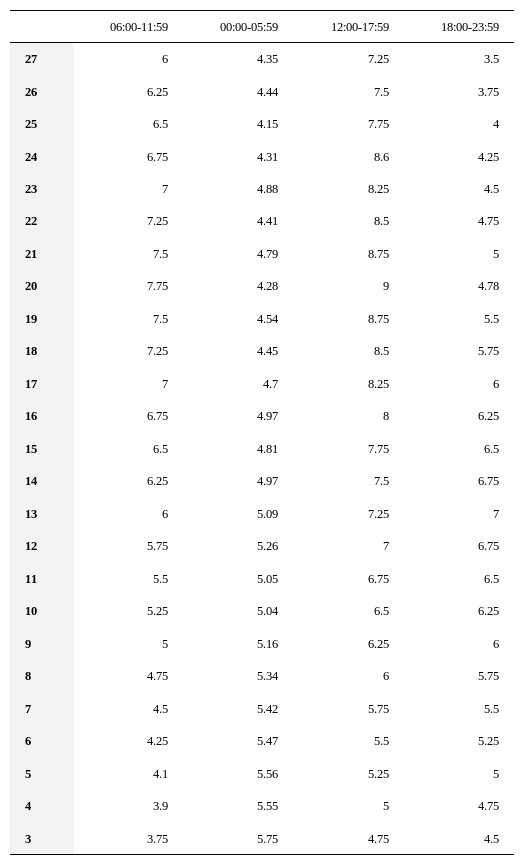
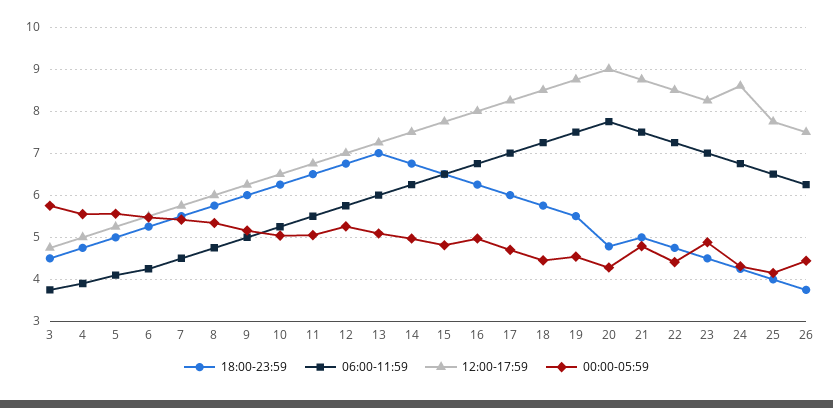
  {
    "06:00-11:59": {
-     "27": 6,
      "26": 6.25,
      "25": 6.5,
      "24": 6.75,
      "23": 7,
      "22": 7.25,
      "21": 7.5,
      "20": 7.75,
      "19": 7.5,
      "18": 7.25,
      "17": 7,
      "16": 6.75,
      "15": 6.5,
      "14": 6.25,
      "13": 6,
      "12": 5.75,
      "11": 5.5,
      "10": 5.25,
      "9": 5,
      "8": 4.75,
      "7": 4.5,
      "6": 4.25,
      "5": 4.1,
      "4": 3.9,
      "3": 3.75
    },
    "00:00-05:59": {
-     "27": 4.35,
      "26": 4.44,
      "25": 4.15,
      "24": 4.31,
      "23": 4.88,
      "22": 4.41,
      "21": 4.79,
      "20": 4.28,
      "19": 4.54,
      "18": 4.45,
      "17": 4.7,
      "16": 4.97,
      "15": 4.81,
      "14": 4.97,
      "13": 5.09,
      "12": 5.26,
      "11": 5.05,
      "10": 5.04,
      "9": 5.16,
      "8": 5.34,
      "7": 5.42,
      "6": 5.47,
      "5": 5.56,
      "4": 5.55,
      "3": 5.75
    },
    "12:00-17:59": {
-     "27": 7.25,
      "26": 7.5,
      "25": 7.75,
      "24": 8.6,
      "23": 8.25,
      "22": 8.5,
      "21": 8.75,
      "20": 9,
      "19": 8.75,
      "18": 8.5,
      "17": 8.25,
      "16": 8,
      "15": 7.75,
      "14": 7.5,
      "13": 7.25,
      "12": 7,
      "11": 6.75,
      "10": 6.5,
      "9": 6.25,
      "8": 6,
      "7": 5.75,
      "6": 5.5,
      "5": 5.25,
      "4": 5,
      "3": 4.75
    },
    "18:00-23:59": {
-     "27": 3.5,
      "26": 3.75,
      "25": 4,
      "24": 4.25,
      "23": 4.5,
      "22": 4.75,
      "21": 5,
      "20": 4.78,
      "19": 5.5,
      "18": 5.75,
      "17": 6,
      "16": 6.25,
      "15": 6.5,
      "14": 6.75,
      "13": 7,
      "12": 6.75,
      "11": 6.5,
      "10": 6.25,
      "9": 6,
      "8": 5.75,
      "7": 5.5,
      "6": 5.25,
      "5": 5,
      "4": 4.75,
      "3": 4.5
    }
  }

